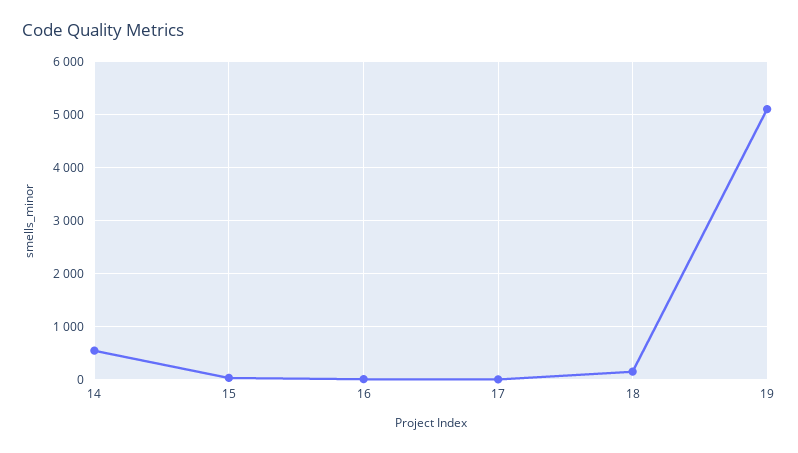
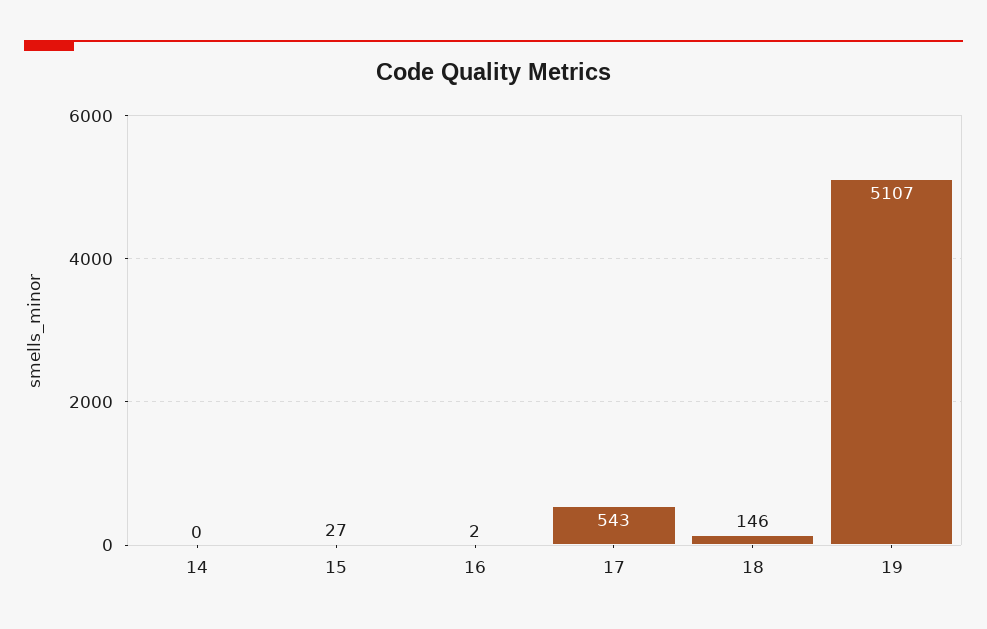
  {
-   "14": 600,
+   "14": 0,
    "15": 27,
    "16": 2,
-   "17": 0,
+   "17": 543,
    "18": 146,
    "19": 5107
  }

